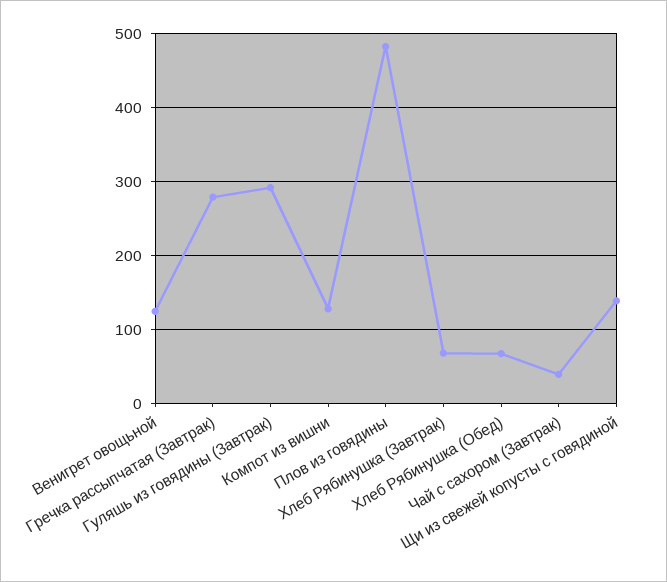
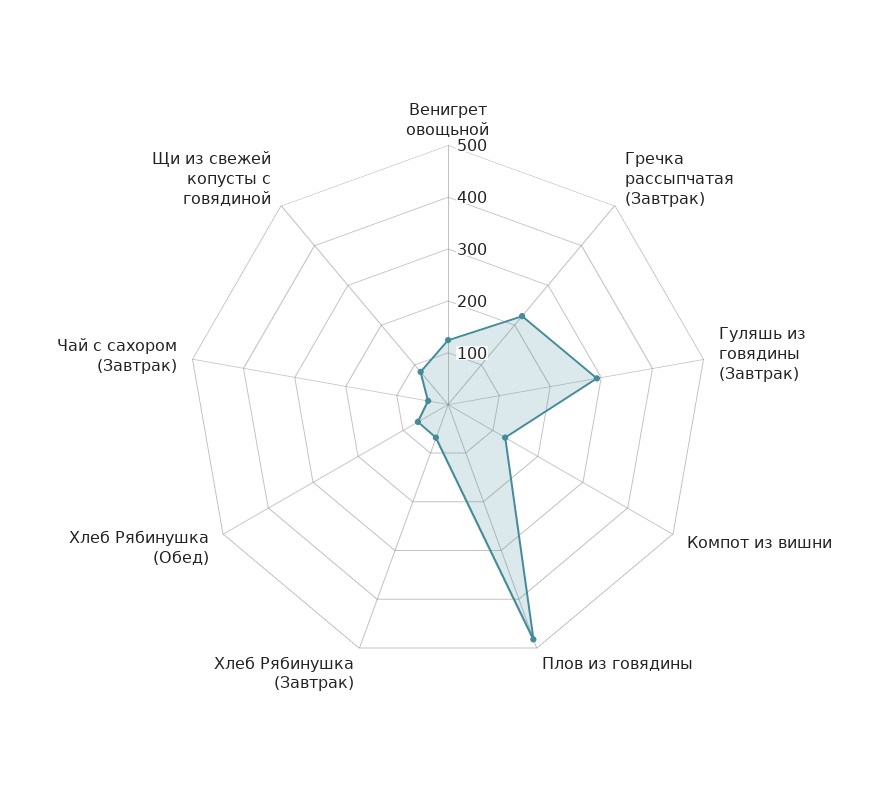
  {
    "Венигрет овощьной": 120,
-   "Гречка рассыпчатая (Завтрак)": 280,
+   "Гречка рассыпчатая (Завтрак)": 220,
    "Гуляшь из говядины (Завтрак)": 290,
    "Компот из вишни": 130,
    "Плов из говядины": 480,
    "Хлеб Рябинушка (Завтрак)": 70,
    "Хлеб Рябинушка (Обед)": 70,
    "Чай с сахором (Завтрак)": 40,
-   "Щи из свежей копусты с говядиной": 140
+   "Щи из свежей копусты с говядиной": 80
  }

